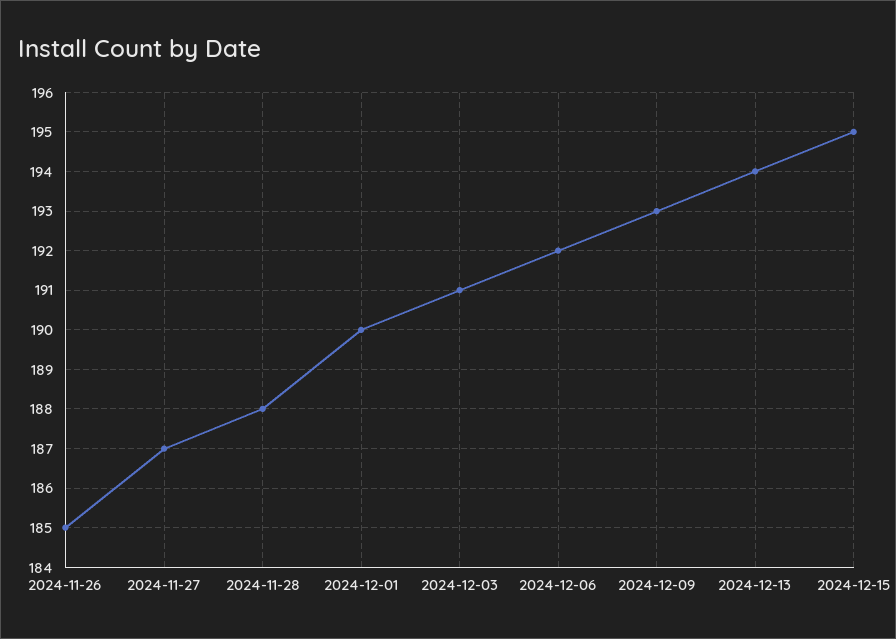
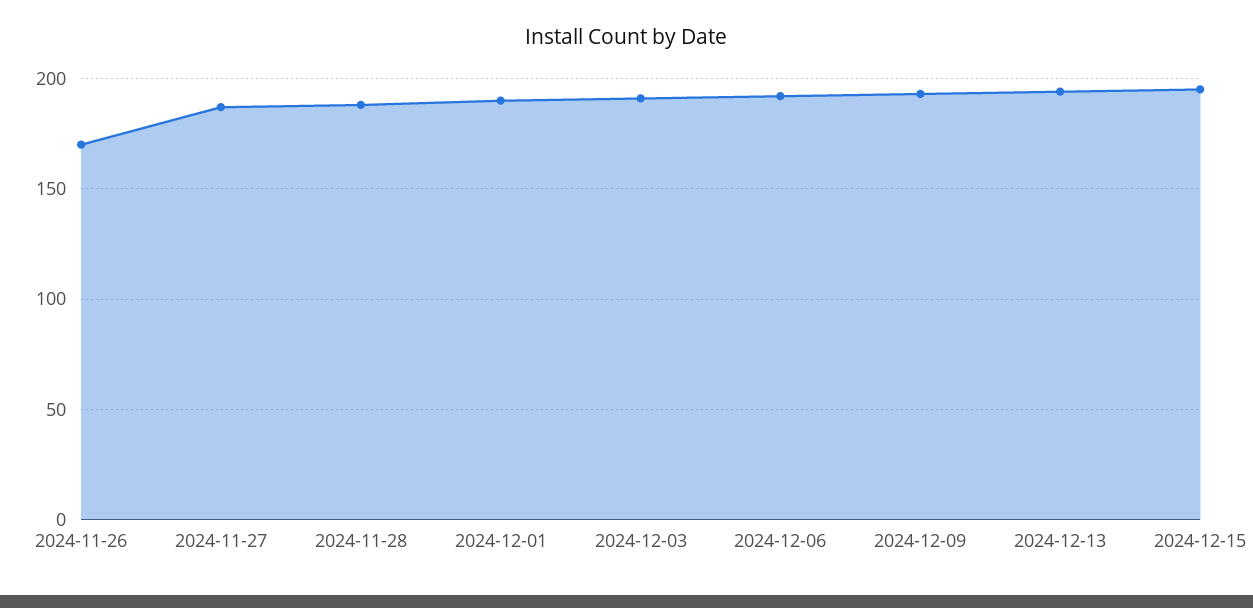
  {
-   "2024-11-26": 185,
+   "2024-11-26": 170,
    "2024-11-27": 187,
    "2024-11-28": 188,
    "2024-12-01": 190,
    "2024-12-03": 191,
    "2024-12-06": 192,
    "2024-12-09": 193,
    "2024-12-13": 194,
    "2024-12-15": 195
  }

